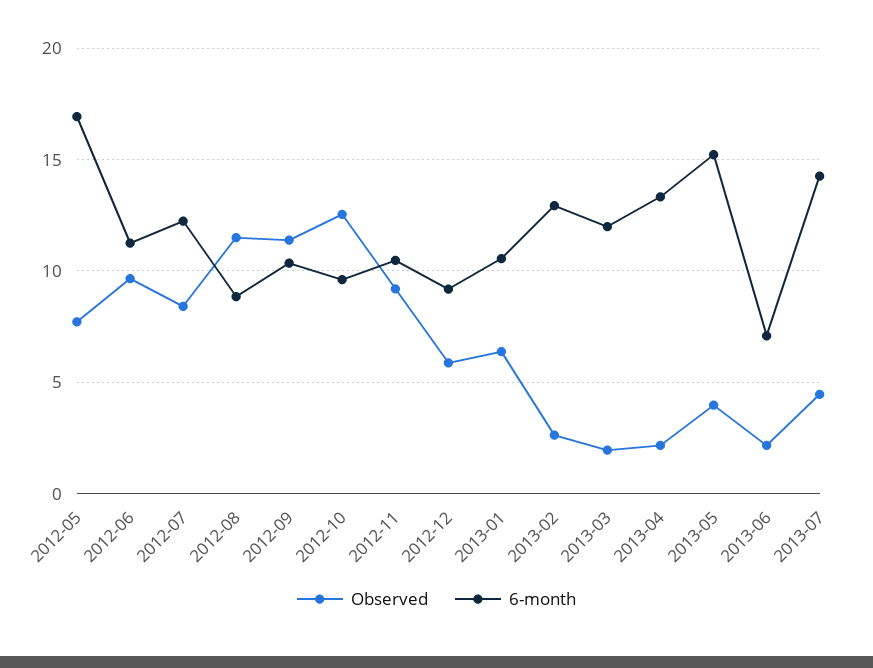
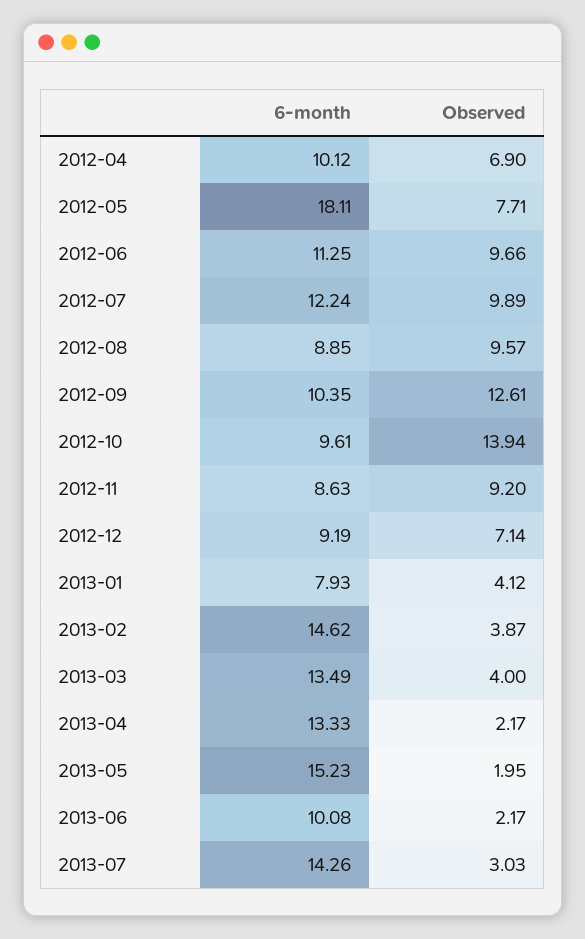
  {
    "Observed": {
      "2012-05": 7.71,
      "2012-06": 9.66,
-     "2012-07": 8.5,
+     "2012-07": 9.89,
-     "2012-08": 11.5,
+     "2012-08": 9.57,
-     "2012-09": 11.5,
+     "2012-09": 12.61,
-     "2012-10": 12.5,
+     "2012-10": 13.94,
      "2012-11": 9.2,
-     "2012-12": 6,
+     "2012-12": 7.14,
-     "2013-01": 6.5,
+     "2013-01": 4.12,
-     "2013-02": 2.5,
+     "2013-02": 3.87,
-     "2013-03": 2,
+     "2013-03": 4,
      "2013-04": 2.17,
-     "2013-05": 4,
+     "2013-05": 1.95,
      "2013-06": 2.17,
-     "2013-07": 4.5
+     "2013-07": 3.03,
+     "2012-04": 6.9
    },
    "6-month": {
-     "2012-05": 17,
+     "2012-05": 18.11,
      "2012-06": 11.25,
      "2012-07": 12.24,
      "2012-08": 8.85,
      "2012-09": 10.35,
      "2012-10": 9.61,
-     "2012-11": 10.5,
+     "2012-11": 8.63,
      "2012-12": 9.19,
-     "2013-01": 10.5,
+     "2013-01": 7.93,
-     "2013-02": 13,
+     "2013-02": 14.62,
-     "2013-03": 12,
+     "2013-03": 13.49,
      "2013-04": 13.33,
      "2013-05": 15.23,
-     "2013-06": 7,
+     "2013-06": 10.08,
-     "2013-07": 14.26
+     "2013-07": 14.26,
+     "2012-04": 10.12
    }
  }

